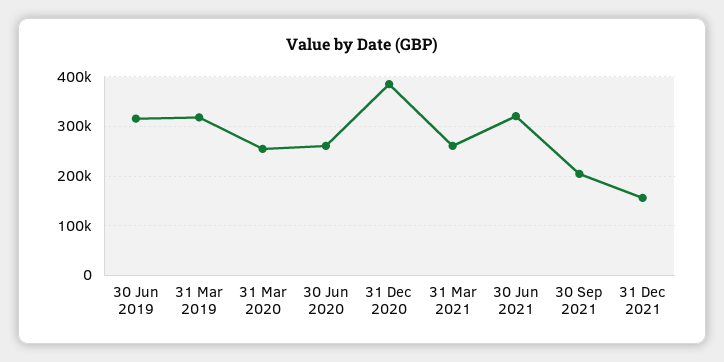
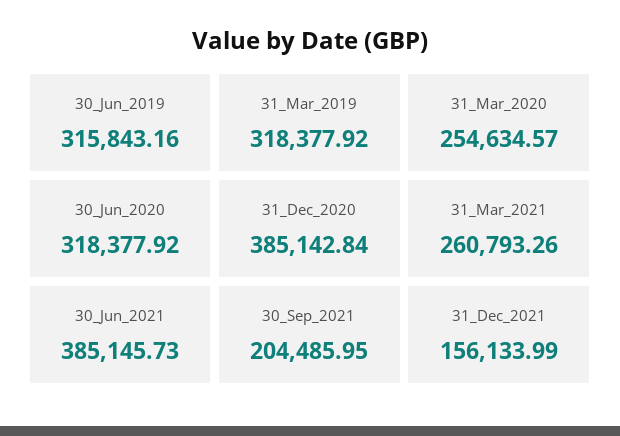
  {
    "30 Jun 2019": 315843.16,
    "31 Mar 2019": 318377.92,
    "31 Mar 2020": 254634.57,
-   "30 Jun 2020": 260000,
+   "30 Jun 2020": 318377.92,
    "31 Dec 2020": 385142.84,
    "31 Mar 2021": 260793.26,
-   "30 Jun 2021": 320000,
+   "30 Jun 2021": 385145.73,
    "30 Sep 2021": 204485.95,
    "31 Dec 2021": 156133.99
  }

